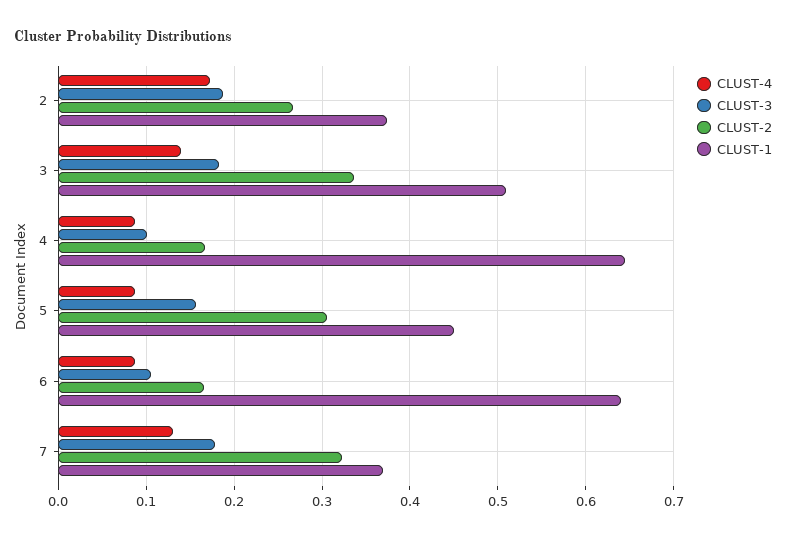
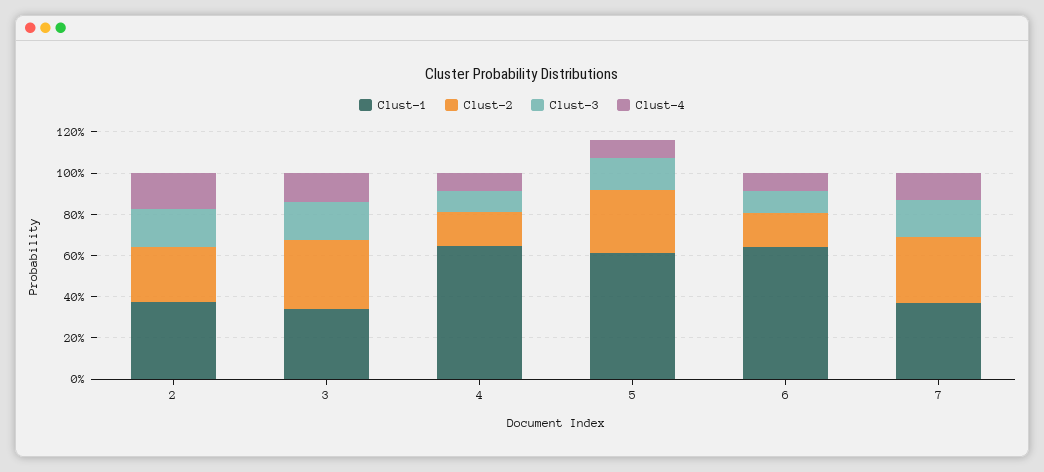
  {
    "CLUST-4": {
      "2": 0.17,
      "3": 0.14,
      "4": 0.09,
      "5": 0.09,
      "6": 0.09,
      "7": 0.13
    },
    "CLUST-3": {
      "2": 0.19,
      "3": 0.18,
      "4": 0.1,
      "5": 0.16,
      "6": 0.11,
      "7": 0.18
    },
    "CLUST-2": {
      "2": 0.27,
      "3": 0.34,
      "4": 0.17,
      "5": 0.31,
      "6": 0.17,
      "7": 0.32
    },
    "CLUST-1": {
      "2": 0.37,
-     "3": 0.51,
+     "3": 0.35,
      "4": 0.65,
-     "5": 0.45,
+     "5": 0.6,
      "6": 0.64,
      "7": 0.37
    }
  }

